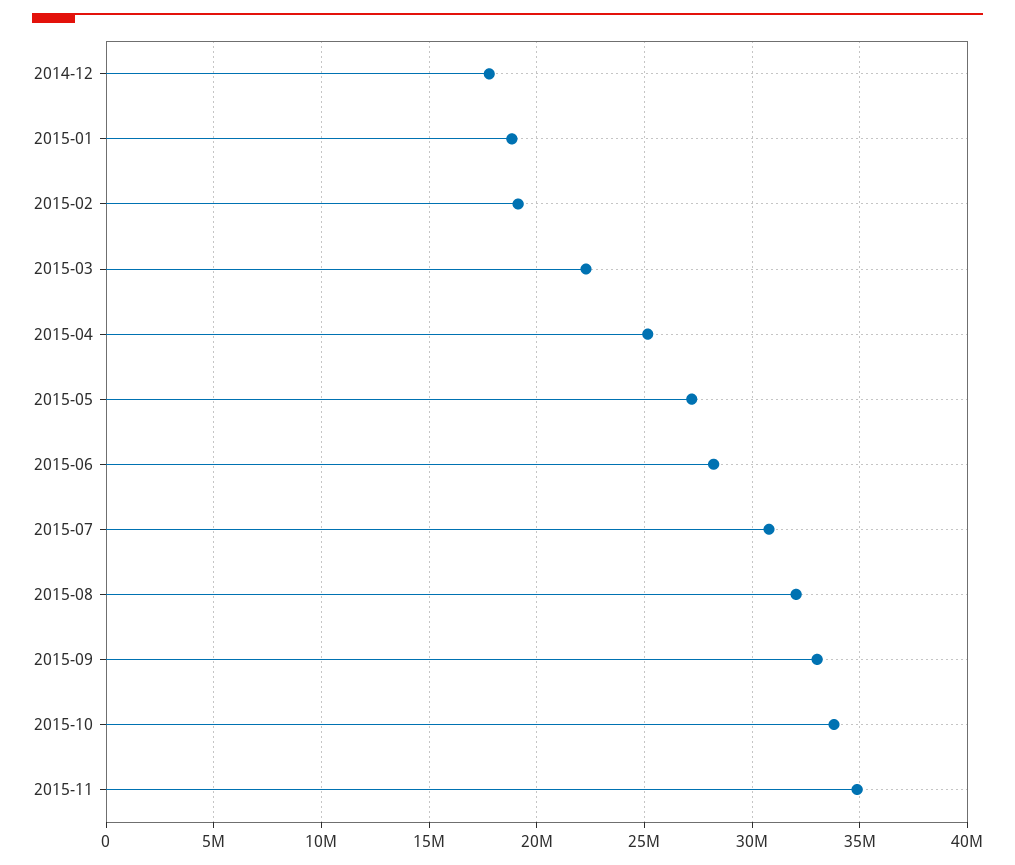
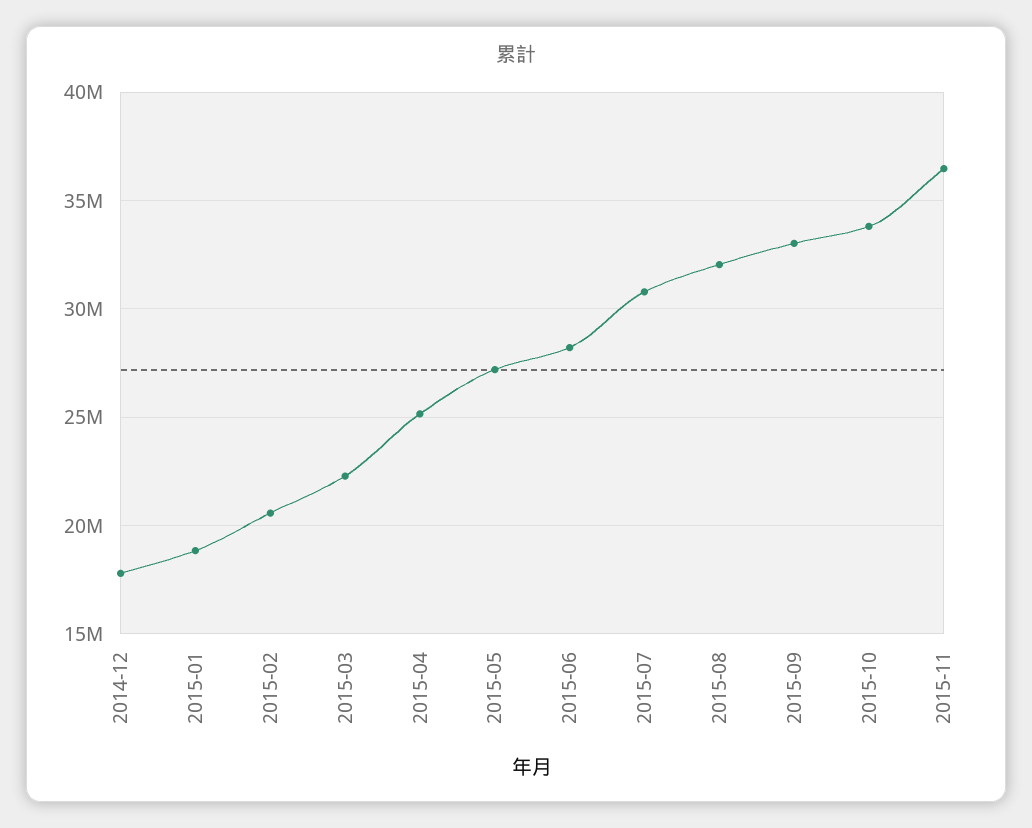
  {
    "2014-12": 18000000,
    "2015-01": 19000000,
-   "2015-02": 19000000,
+   "2015-02": 20500000,
    "2015-03": 22500000,
    "2015-04": 25000000,
    "2015-05": 27000000,
    "2015-06": 28000000,
    "2015-07": 31000000,
    "2015-08": 32000000,
    "2015-09": 33000000,
    "2015-10": 34000000,
-   "2015-11": 35000000
+   "2015-11": 36500000
  }

